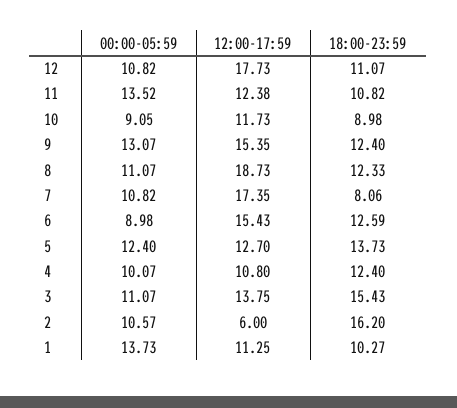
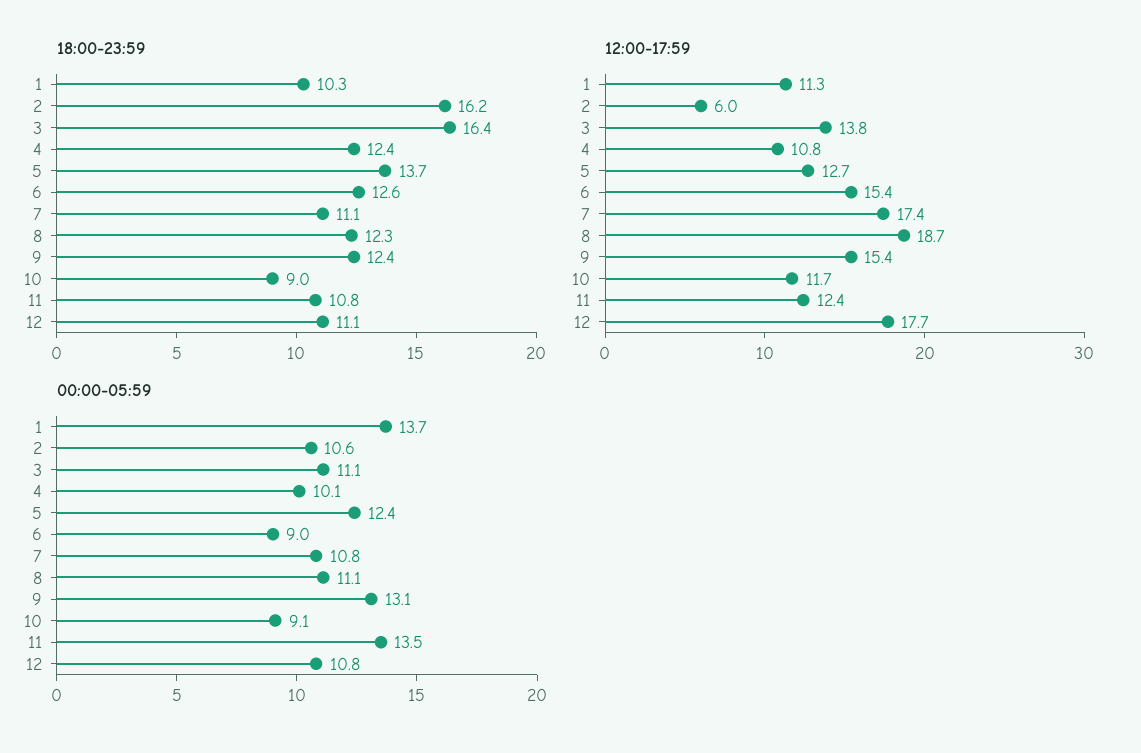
  {
    "00:00-05:59": {
      "12": 10.82,
      "11": 13.52,
      "10": 9.05,
      "9": 13.07,
      "8": 11.07,
      "7": 10.82,
      "6": 8.98,
      "5": 12.4,
      "4": 10.07,
      "3": 11.07,
      "2": 10.57,
      "1": 13.73
    },
    "12:00-17:59": {
      "12": 17.73,
      "11": 12.38,
      "10": 11.73,
      "9": 15.35,
      "8": 18.73,
      "7": 17.35,
      "6": 15.43,
      "5": 12.7,
      "4": 10.8,
      "3": 13.75,
      "2": 6,
      "1": 11.25
    },
    "18:00-23:59": {
      "12": 11.07,
      "11": 10.82,
      "10": 8.98,
      "9": 12.4,
      "8": 12.33,
-     "7": 8.06,
+     "7": 11.1,
      "6": 12.59,
      "5": 13.73,
      "4": 12.4,
-     "3": 15.43,
+     "3": 16.4,
      "2": 16.2,
      "1": 10.27
    }
  }

